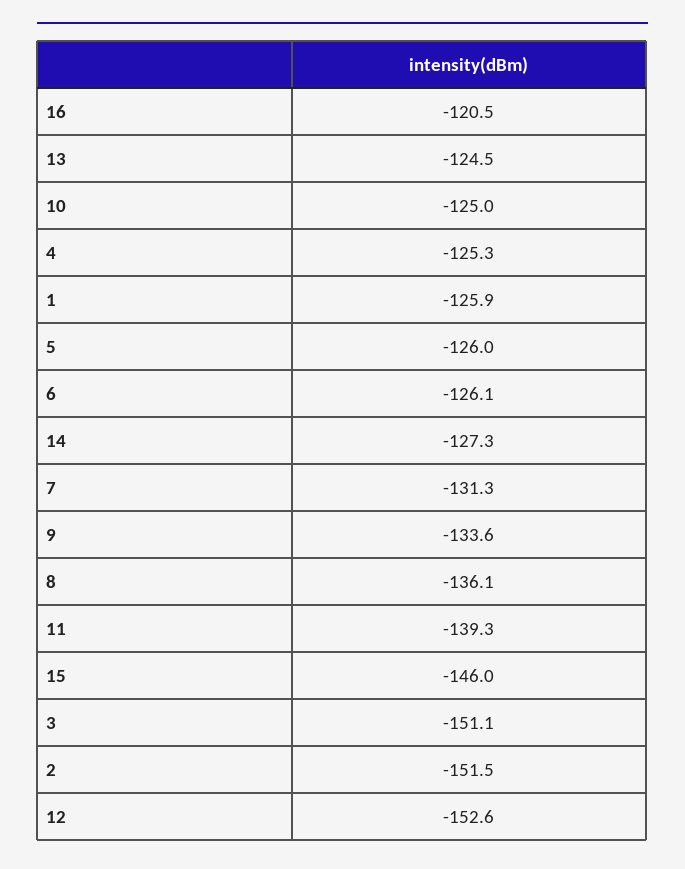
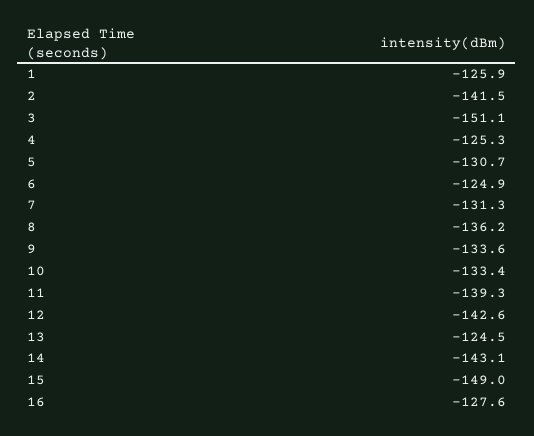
  {
-   "16": -120.5,
+   "16": -127.6,
    "13": -124.5,
-   "10": -125,
+   "10": -133.4,
    "4": -125.3,
    "1": -125.9,
-   "5": -126,
+   "5": -130.7,
-   "6": -126.1,
+   "6": -124.9,
-   "14": -127.3,
+   "14": -143.1,
    "7": -131.3,
    "9": -133.6,
-   "8": -136.1,
+   "8": -136.2,
    "11": -139.3,
-   "15": -146,
+   "15": -149,
    "3": -151.1,
-   "2": -151.5,
+   "2": -141.5,
-   "12": -152.6
+   "12": -142.6
  }

